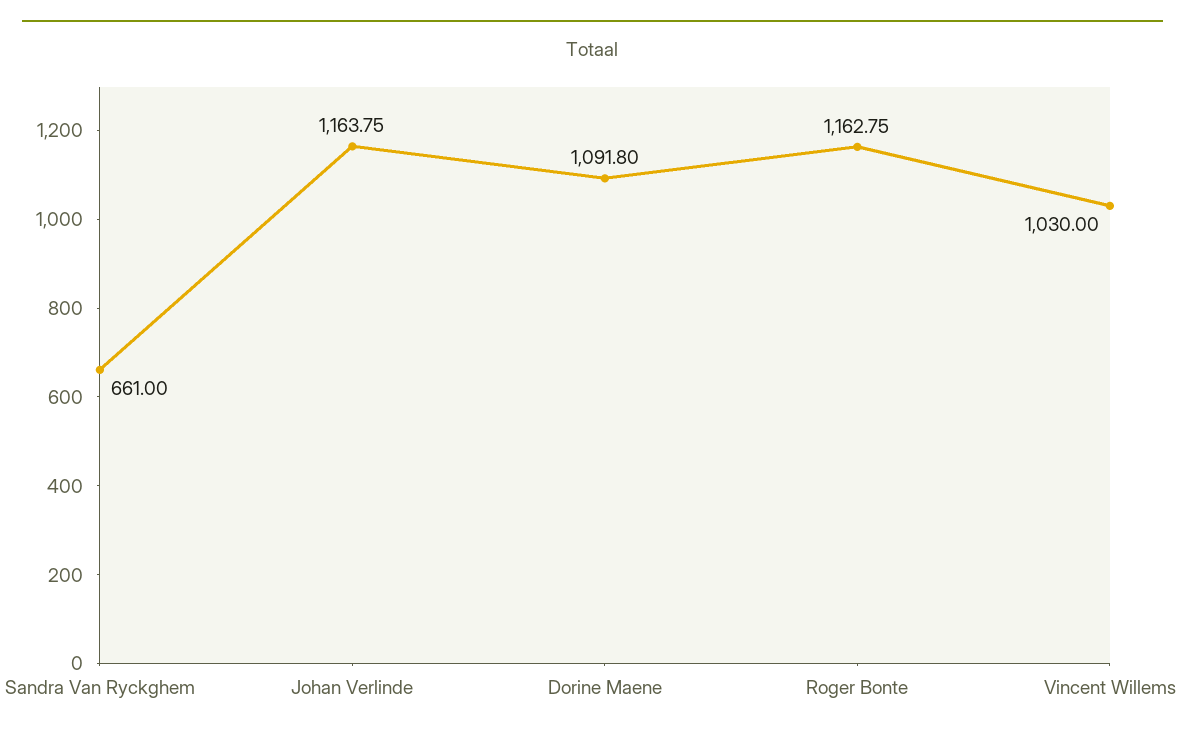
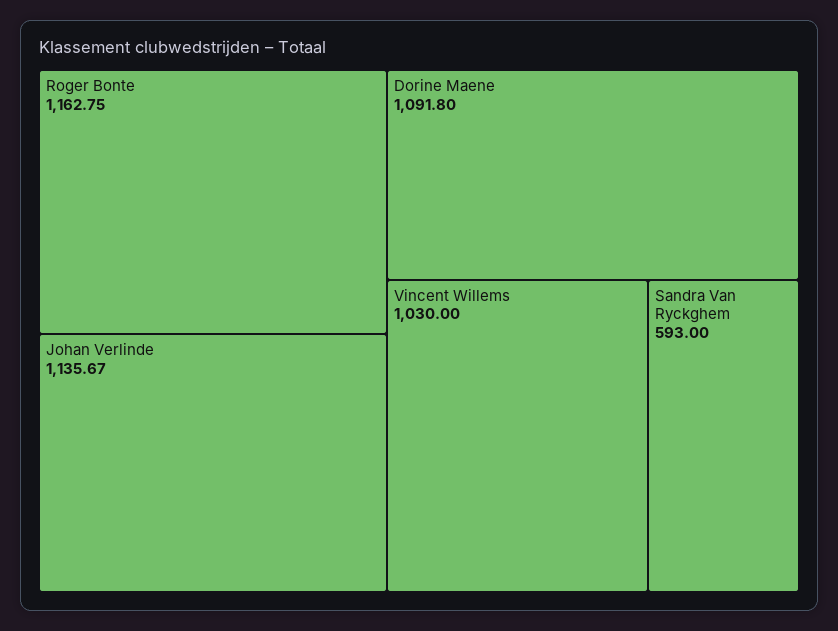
  {
-   "Sandra Van Ryckghem": 661,
+   "Sandra Van Ryckghem": 593,
-   "Johan Verlinde": 1163.75,
+   "Johan Verlinde": 1135.67,
    "Dorine Maene": 1091.8,
    "Roger Bonte": 1162.75,
    "Vincent Willems": 1030
  }

